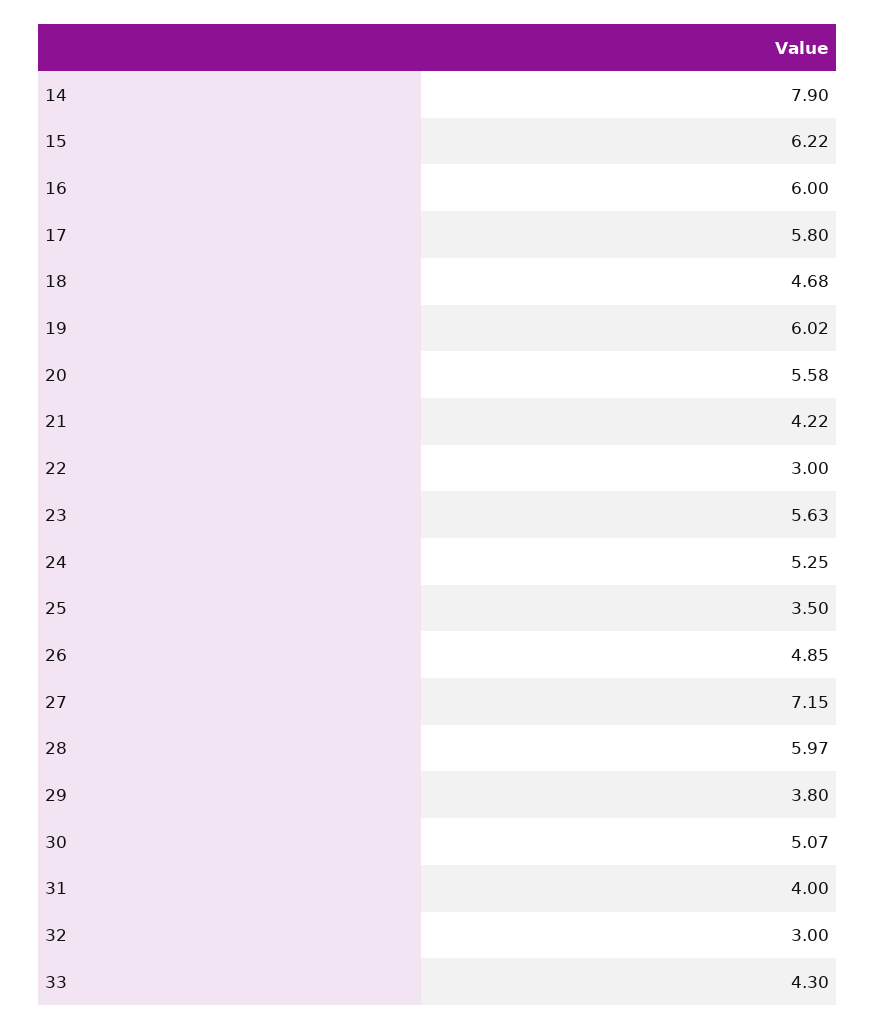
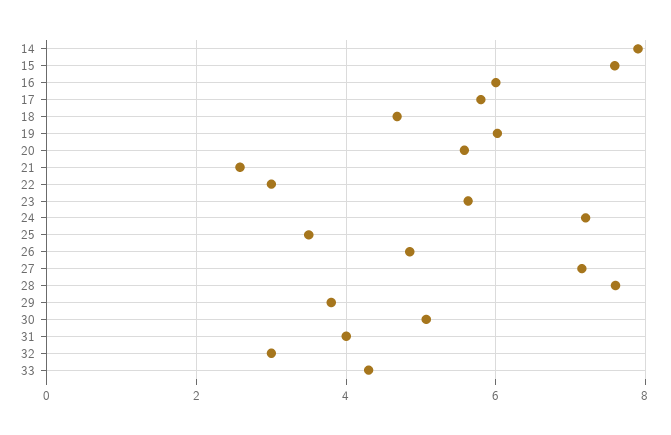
  {
    "14": 7.9,
-   "15": 6.22,
+   "15": 7.6,
    "16": 6,
    "17": 5.8,
    "18": 4.68,
    "19": 6.02,
    "20": 5.58,
-   "21": 4.22,
+   "21": 2.6,
    "22": 3,
    "23": 5.63,
-   "24": 5.25,
+   "24": 7.2,
    "25": 3.5,
    "26": 4.85,
    "27": 7.15,
-   "28": 5.97,
+   "28": 7.6,
    "29": 3.8,
    "30": 5.07,
    "31": 4,
    "32": 3,
    "33": 4.3
  }

